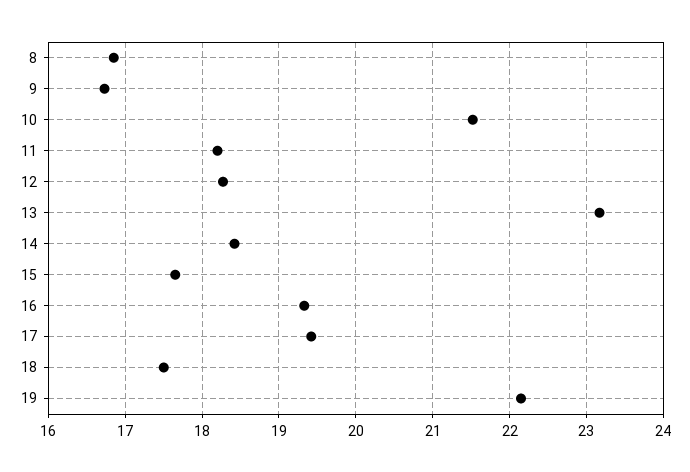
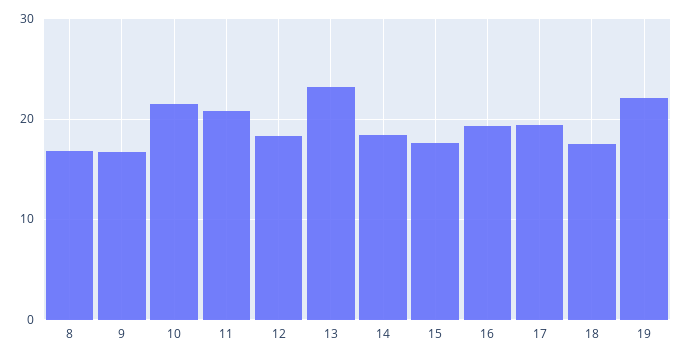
  {
    "8": 16.9,
    "9": 16.7,
    "10": 21.5,
-   "11": 18.2,
+   "11": 21,
    "12": 18.3,
    "13": 23.2,
    "14": 18.4,
    "15": 17.7,
    "16": 19.3,
    "17": 19.4,
    "18": 17.5,
    "19": 22.2
  }

